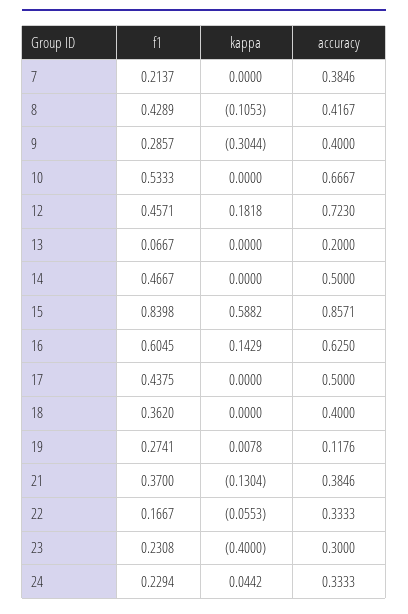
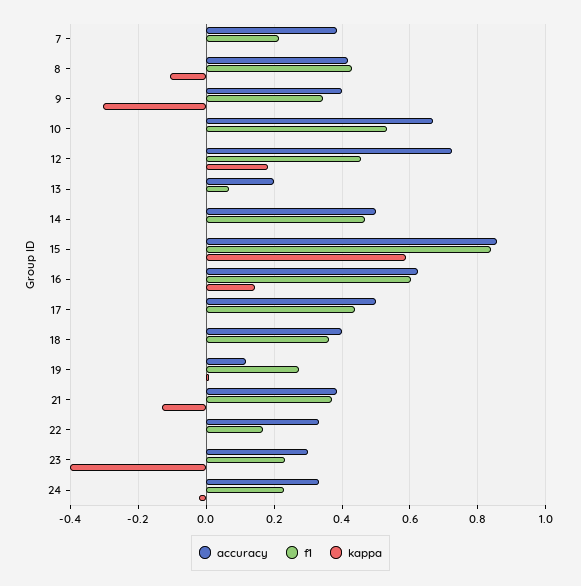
  {
    "f1": {
      "7": 0.2137,
      "8": 0.4289,
-     "9": 0.2857,
+     "9": 0.34,
      "10": 0.5333,
      "12": 0.4571,
      "13": 0.0667,
      "14": 0.4667,
      "15": 0.8398,
      "16": 0.6045,
      "17": 0.4375,
      "18": 0.362,
      "19": 0.2741,
      "21": 0.37,
      "22": 0.1667,
      "23": 0.2308,
      "24": 0.2294
    },
    "kappa": {
      "7": 0,
      "8": -0.1053,
      "9": -0.3044,
      "10": 0,
      "12": 0.1818,
      "13": 0,
      "14": 0,
      "15": 0.5882,
      "16": 0.1429,
      "17": 0,
      "18": 0,
      "19": 0.0078,
      "21": -0.1304,
-     "22": -0.0553,
+     "22": 0,
      "23": -0.4,
-     "24": 0.0442
+     "24": -0.02
    },
    "accuracy": {
      "7": 0.3846,
      "8": 0.4167,
      "9": 0.4,
      "10": 0.6667,
      "12": 0.723,
      "13": 0.2,
      "14": 0.5,
      "15": 0.8571,
      "16": 0.625,
      "17": 0.5,
      "18": 0.4,
      "19": 0.1176,
      "21": 0.3846,
      "22": 0.3333,
      "23": 0.3,
      "24": 0.3333
    }
  }

